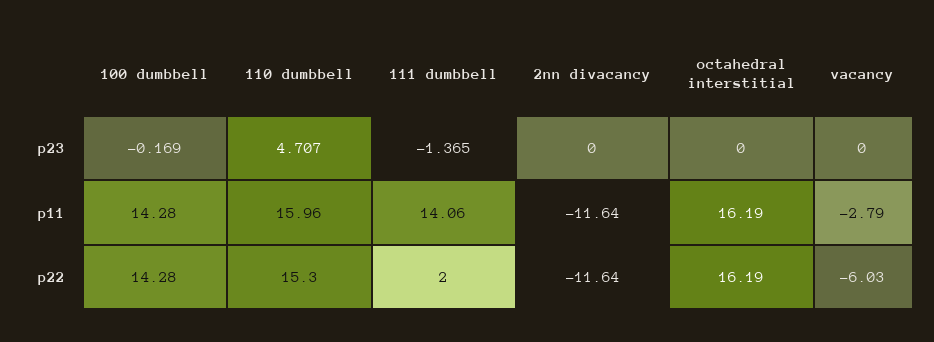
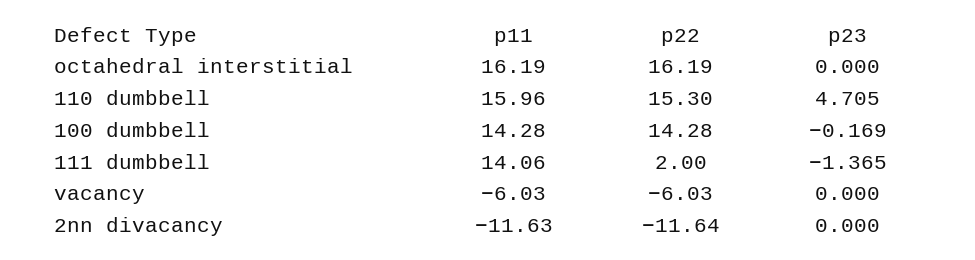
  {
    "100 dumbbell": {
      "p23": -0.169,
      "p11": 14.28,
      "p22": 14.28
    },
    "110 dumbbell": {
-     "p23": 4.707,
+     "p23": 4.705,
      "p11": 15.96,
      "p22": 15.3
    },
    "111 dumbbell": {
      "p23": -1.365,
      "p11": 14.06,
      "p22": 2
    },
    "2nn divacancy": {
      "p23": 0,
-     "p11": -11.64,
+     "p11": -11.63,
      "p22": -11.64
    },
    "octahedral interstitial": {
      "p23": 0,
      "p11": 16.19,
      "p22": 16.19
    },
    "vacancy": {
      "p23": 0,
-     "p11": -2.79,
+     "p11": -6.03,
      "p22": -6.03
    }
  }

